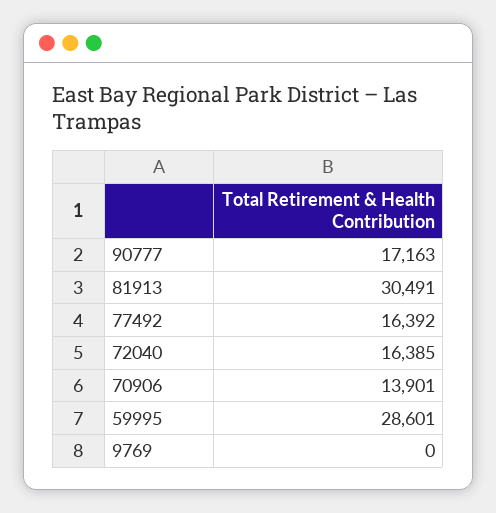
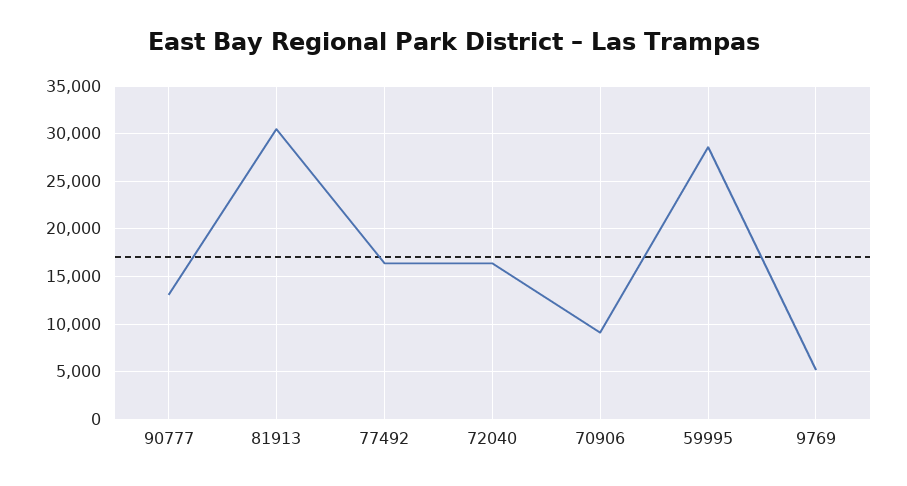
  {
-   "90777": 17163,
+   "90777": 13000,
    "81913": 30491,
    "77492": 16392,
    "72040": 16385,
-   "70906": 13901,
+   "70906": 9000,
    "59995": 28601,
-   "9769": 0
+   "9769": 5000
  }

